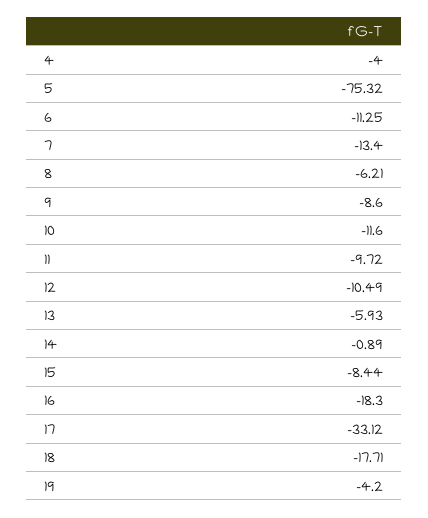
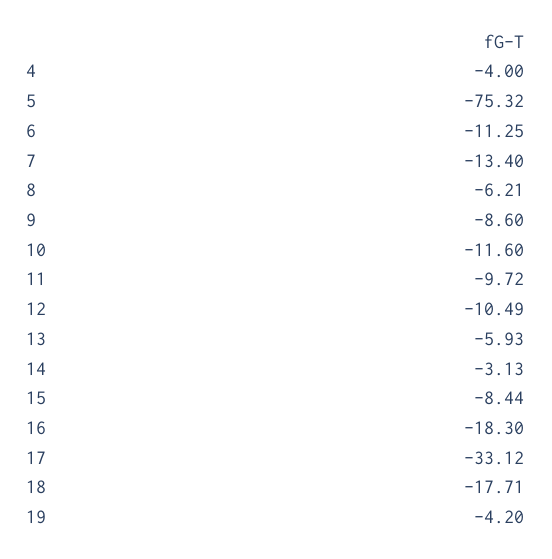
  {
    "4": -4,
    "5": -75.32,
    "6": -11.25,
    "7": -13.4,
    "8": -6.21,
    "9": -8.6,
    "10": -11.6,
    "11": -9.72,
    "12": -10.49,
    "13": -5.93,
-   "14": -0.89,
+   "14": -3.13,
    "15": -8.44,
    "16": -18.3,
    "17": -33.12,
    "18": -17.71,
    "19": -4.2
  }

